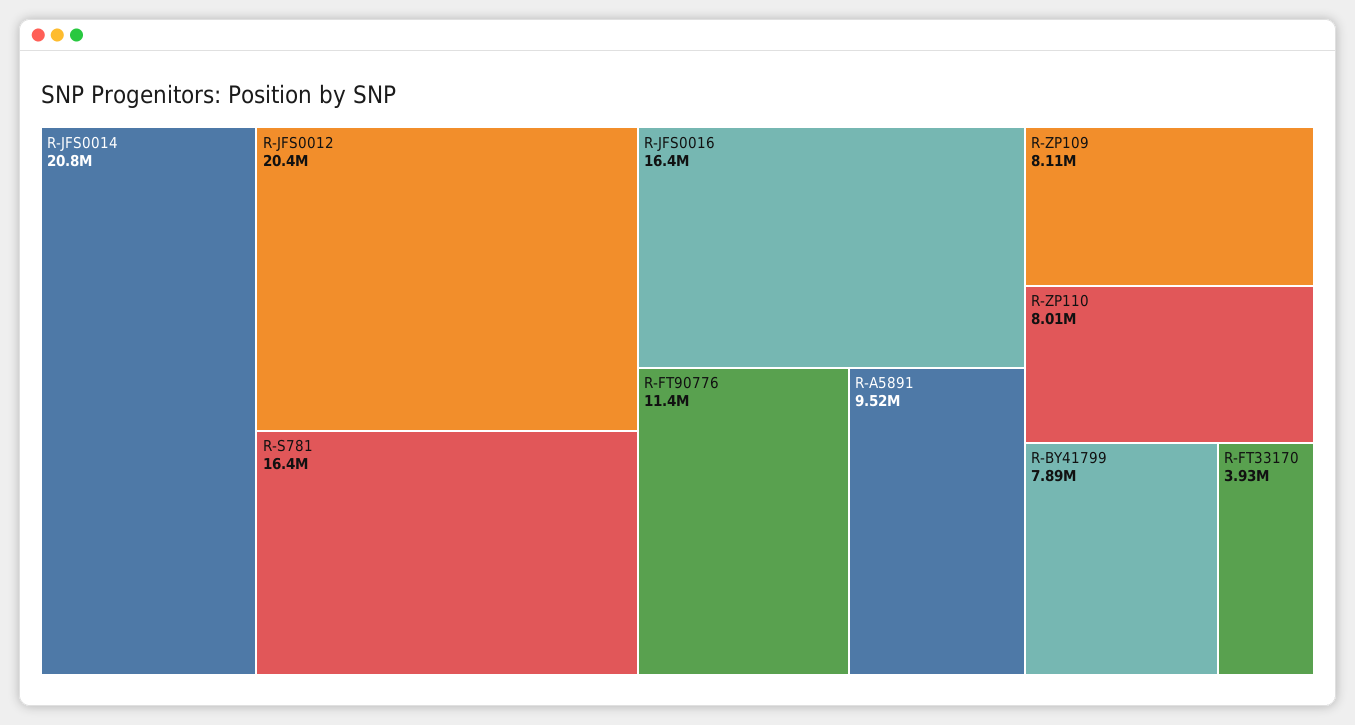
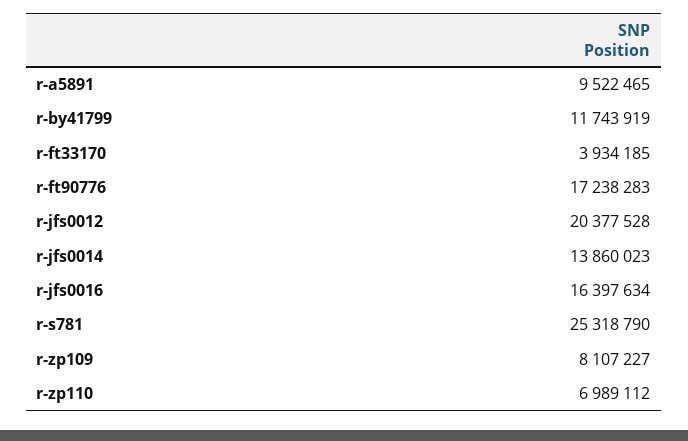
  {
-   "R-JFS0014": 20800000,
+   "R-JFS0014": 13860023,
    "R-JFS0012": 20377528,
-   "R-S781": 16400000,
+   "R-S781": 25318790,
    "R-JFS0016": 16397634,
-   "R-FT90776": 11400000,
+   "R-FT90776": 17238283,
    "R-A5891": 9522465,
    "R-ZP109": 8107227,
-   "R-ZP110": 8010000,
+   "R-ZP110": 6989112,
-   "R-BY41799": 7890000,
+   "R-BY41799": 11743919,
    "R-FT33170": 3934185
  }

